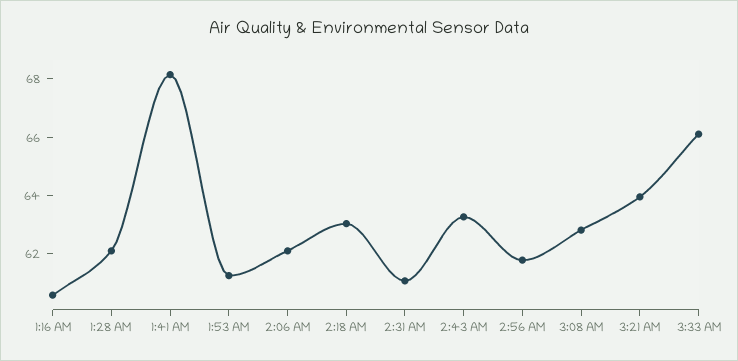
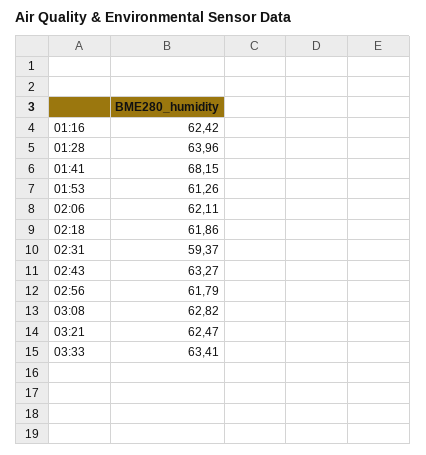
  {
-   "1:16 AM": 60.5,
+   "1:16 AM": 62.42,
-   "1:28 AM": 62,
+   "1:28 AM": 63.96,
    "1:41 AM": 68.15,
    "1:53 AM": 61.26,
    "2:06 AM": 62.11,
-   "2:18 AM": 63,
+   "2:18 AM": 61.86,
-   "2:31 AM": 61,
+   "2:31 AM": 59.37,
    "2:43 AM": 63.27,
    "2:56 AM": 61.79,
    "3:08 AM": 62.82,
-   "3:21 AM": 64,
+   "3:21 AM": 62.47,
-   "3:33 AM": 66
+   "3:33 AM": 63.41
  }

